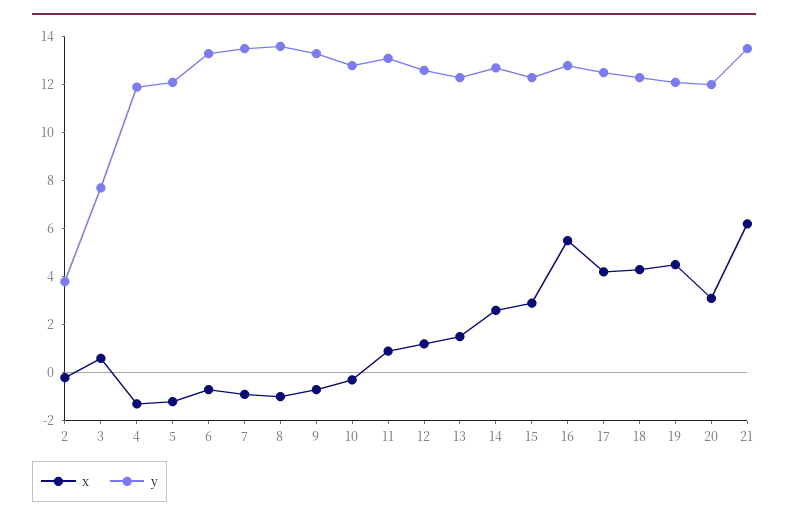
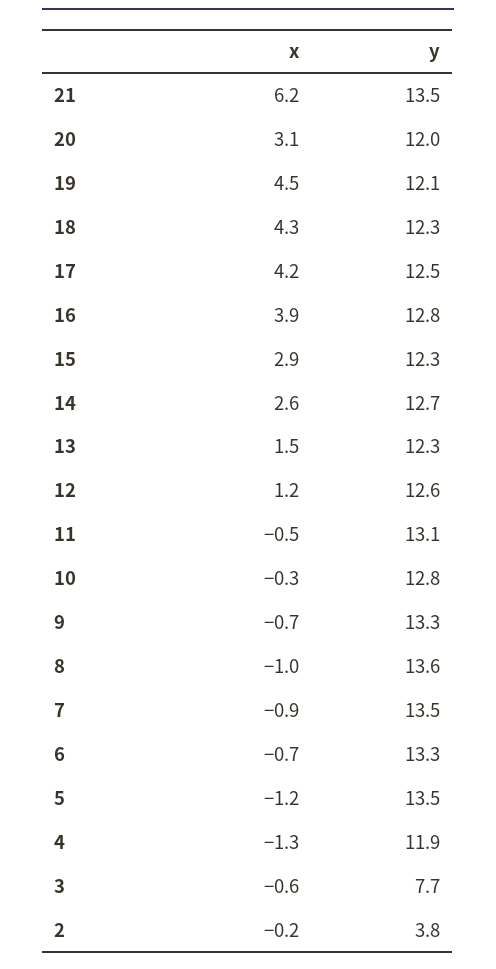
  {
    "x": {
      "2": -0.2,
-     "3": 0.5,
+     "3": -0.6,
      "4": -1.3,
      "5": -1.2,
      "6": -0.7,
      "7": -0.9,
      "8": -1,
      "9": -0.7,
      "10": -0.3,
-     "11": 1,
+     "11": -0.5,
      "12": 1.2,
      "13": 1.5,
      "14": 2.6,
      "15": 2.9,
-     "16": 5.5,
+     "16": 3.9,
      "17": 4.2,
      "18": 4.3,
      "19": 4.5,
      "20": 3.1,
      "21": 6.2
    },
    "y": {
      "2": 3.8,
      "3": 7.7,
      "4": 11.9,
-     "5": 12,
+     "5": 13.5,
      "6": 13.3,
      "7": 13.5,
      "8": 13.6,
      "9": 13.3,
      "10": 12.8,
      "11": 13.1,
      "12": 12.6,
      "13": 12.3,
      "14": 12.7,
      "15": 12.3,
      "16": 12.8,
      "17": 12.5,
      "18": 12.3,
      "19": 12.1,
      "20": 12,
      "21": 13.5
    }
  }

